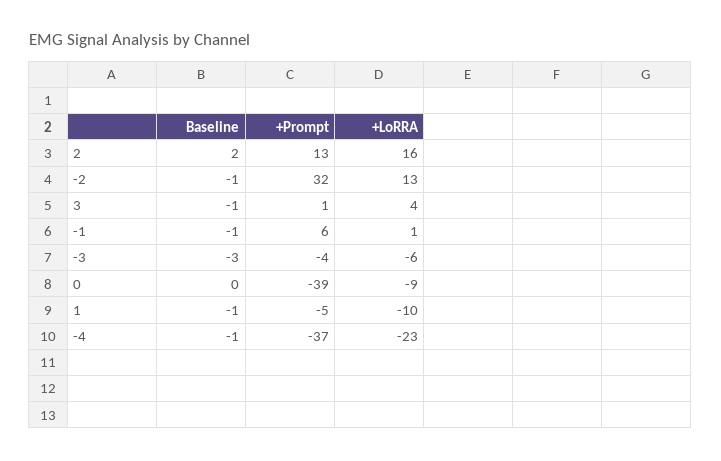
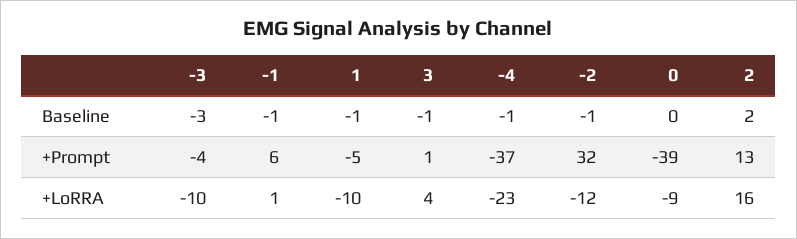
  {
    "Baseline": {
      "2": 2,
      "-2": -1,
      "3": -1,
      "-1": -1,
      "-3": -3,
      "0": 0,
      "1": -1,
      "-4": -1
    },
    "+Prompt": {
      "2": 13,
      "-2": 32,
      "3": 1,
      "-1": 6,
      "-3": -4,
      "0": -39,
      "1": -5,
      "-4": -37
    },
    "+LoRRA": {
      "2": 16,
-     "-2": 13,
+     "-2": -12,
      "3": 4,
      "-1": 1,
-     "-3": -6,
+     "-3": -10,
      "0": -9,
      "1": -10,
      "-4": -23
    }
  }

